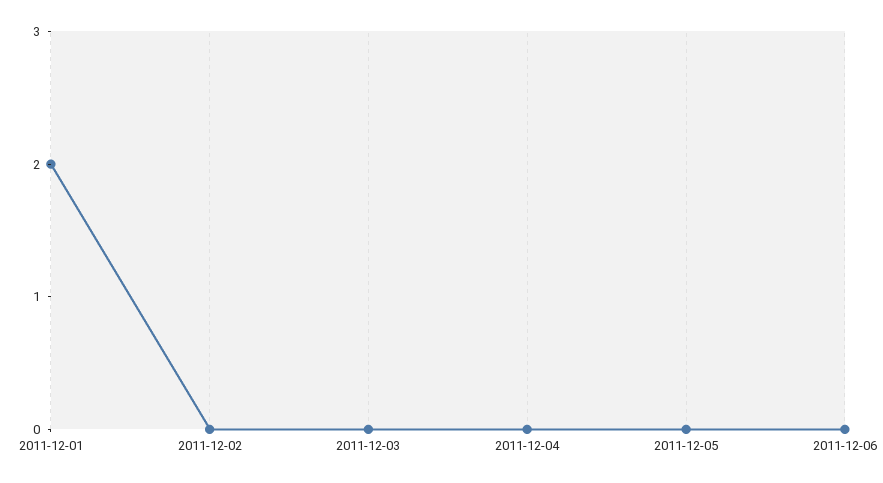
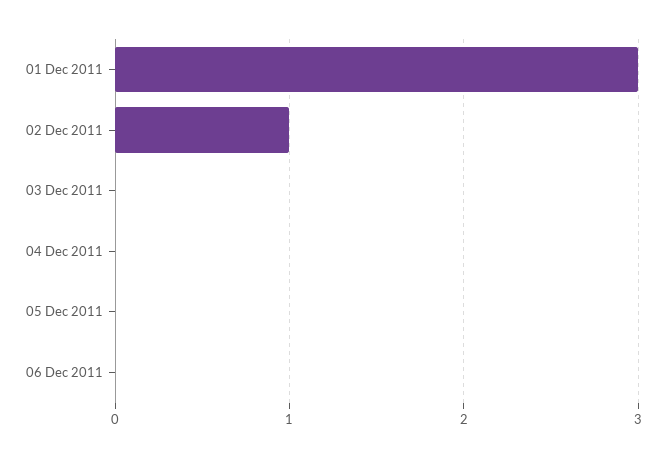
  {
-   "2011-12-01": 2,
+   "2011-12-01": 3,
-   "2011-12-02": 0,
+   "2011-12-02": 1,
    "2011-12-03": 0,
    "2011-12-04": 0,
    "2011-12-05": 0,
    "2011-12-06": 0
  }

